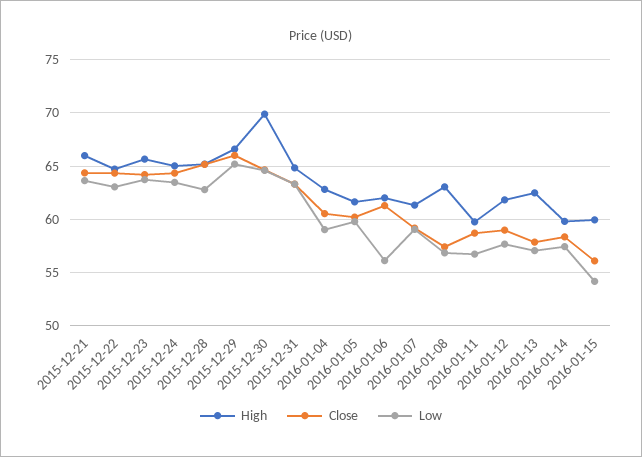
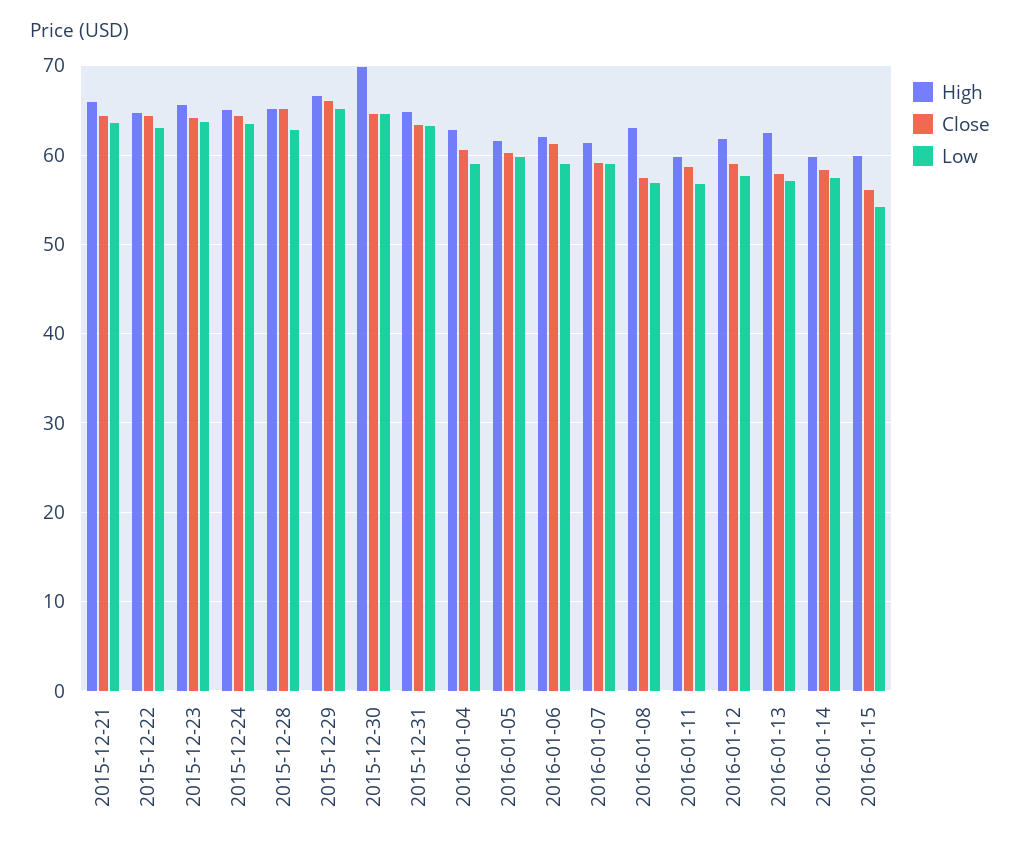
  {
    "High": {
      "2015-12-21": 66,
      "2015-12-22": 65,
      "2015-12-23": 66,
      "2015-12-24": 65,
      "2015-12-28": 65,
      "2015-12-29": 67,
      "2015-12-30": 70,
      "2015-12-31": 65,
      "2016-01-04": 63,
      "2016-01-05": 62,
      "2016-01-06": 62,
      "2016-01-07": 61,
      "2016-01-08": 63,
      "2016-01-11": 60,
      "2016-01-12": 62,
      "2016-01-13": 62,
      "2016-01-14": 60,
      "2016-01-15": 60
    },
    "Close": {
      "2015-12-21": 64,
      "2015-12-22": 64,
      "2015-12-23": 64,
      "2015-12-24": 64,
      "2015-12-28": 65,
      "2015-12-29": 66,
      "2015-12-30": 65,
      "2015-12-31": 63,
      "2016-01-04": 61,
      "2016-01-05": 60,
      "2016-01-06": 61,
      "2016-01-07": 59,
      "2016-01-08": 57,
      "2016-01-11": 59,
      "2016-01-12": 59,
      "2016-01-13": 58,
      "2016-01-14": 58,
      "2016-01-15": 56
    },
    "Low": {
      "2015-12-21": 64,
      "2015-12-22": 63,
      "2015-12-23": 64,
      "2015-12-24": 63,
      "2015-12-28": 63,
      "2015-12-29": 65,
      "2015-12-30": 65,
      "2015-12-31": 63,
      "2016-01-04": 59,
      "2016-01-05": 60,
-     "2016-01-06": 56,
+     "2016-01-06": 59,
      "2016-01-07": 59,
      "2016-01-08": 57,
      "2016-01-11": 57,
      "2016-01-12": 58,
      "2016-01-13": 57,
      "2016-01-14": 57,
      "2016-01-15": 54
    }
  }

